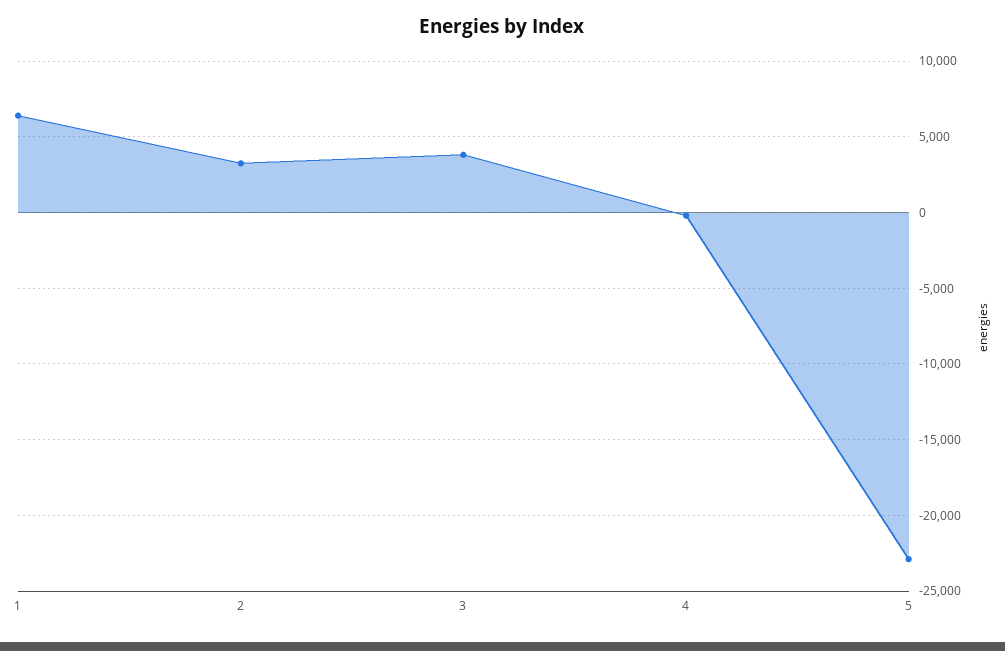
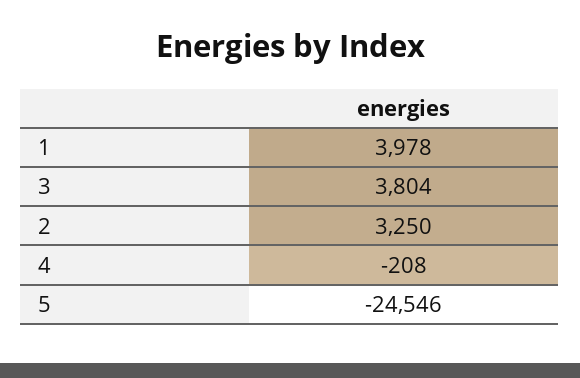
  {
-   "1": 6500,
+   "1": 3978,
    "2": 3250,
    "3": 3804,
    "4": -208,
-   "5": -23000
+   "5": -24546
  }

